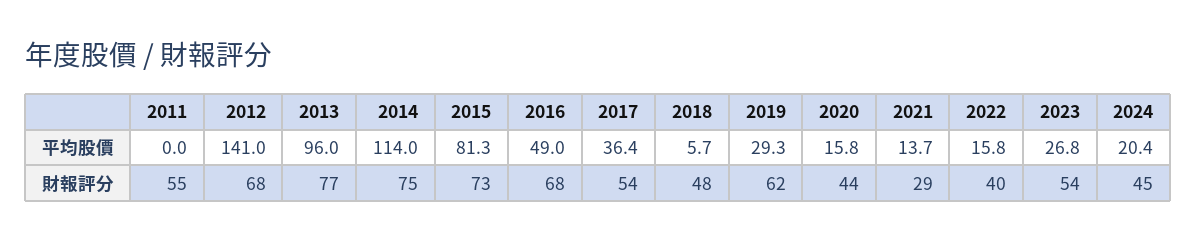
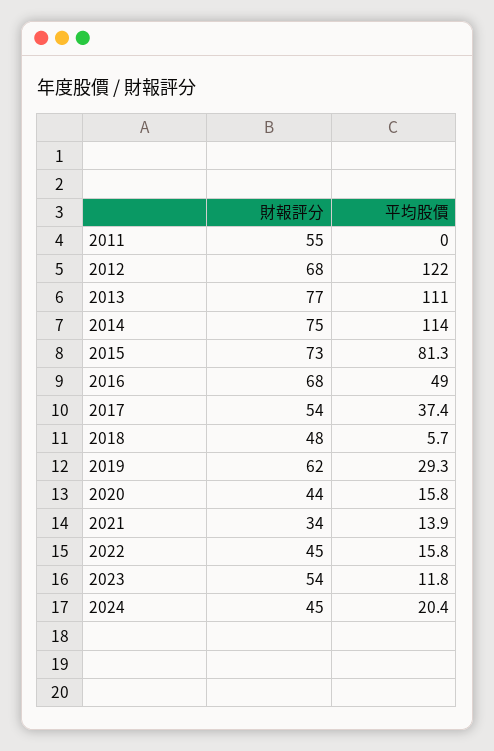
  {
    "2011": {
      "平均股價": 0,
      "財報評分": 55
    },
    "2012": {
-     "平均股價": 141,
+     "平均股價": 122,
      "財報評分": 68
    },
    "2013": {
-     "平均股價": 96,
+     "平均股價": 111,
      "財報評分": 77
    },
    "2014": {
      "平均股價": 114,
      "財報評分": 75
    },
    "2015": {
      "平均股價": 81.3,
      "財報評分": 73
    },
    "2016": {
      "平均股價": 49,
      "財報評分": 68
    },
    "2017": {
-     "平均股價": 36.4,
+     "平均股價": 37.4,
      "財報評分": 54
    },
    "2018": {
      "平均股價": 5.7,
      "財報評分": 48
    },
    "2019": {
      "平均股價": 29.3,
      "財報評分": 62
    },
    "2020": {
      "平均股價": 15.8,
      "財報評分": 44
    },
    "2021": {
-     "平均股價": 13.7,
+     "平均股價": 13.9,
-     "財報評分": 29
+     "財報評分": 34
    },
    "2022": {
      "平均股價": 15.8,
-     "財報評分": 40
+     "財報評分": 45
    },
    "2023": {
-     "平均股價": 26.8,
+     "平均股價": 11.8,
      "財報評分": 54
    },
    "2024": {
      "平均股價": 20.4,
      "財報評分": 45
    }
  }

